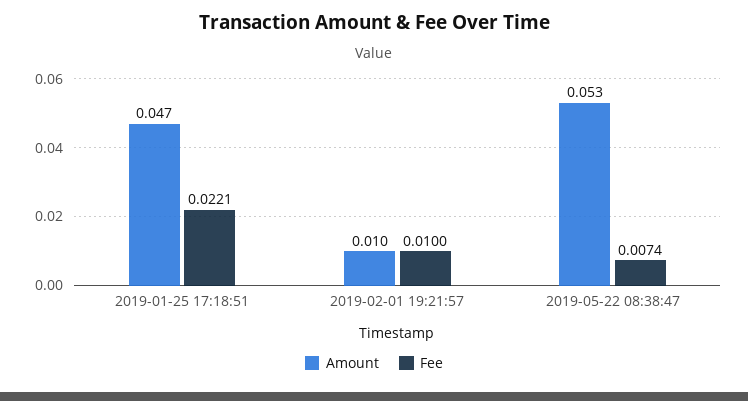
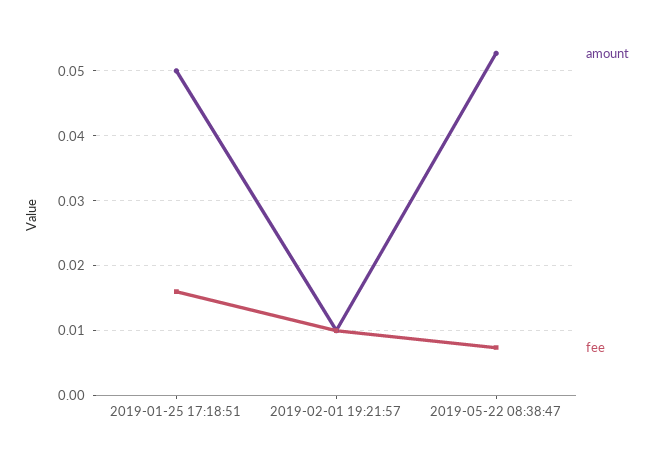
  {
    "Amount": {
-     "2019-01-25 17:18:51": 0.047,
+     "2019-01-25 17:18:51": 0.05,
      "2019-02-01 19:21:57": 0.01,
      "2019-05-22 08:38:47": 0.053
    },
    "Fee": {
-     "2019-01-25 17:18:51": 0.0221,
+     "2019-01-25 17:18:51": 0.016,
      "2019-02-01 19:21:57": 0.01,
      "2019-05-22 08:38:47": 0.0074
    }
  }

